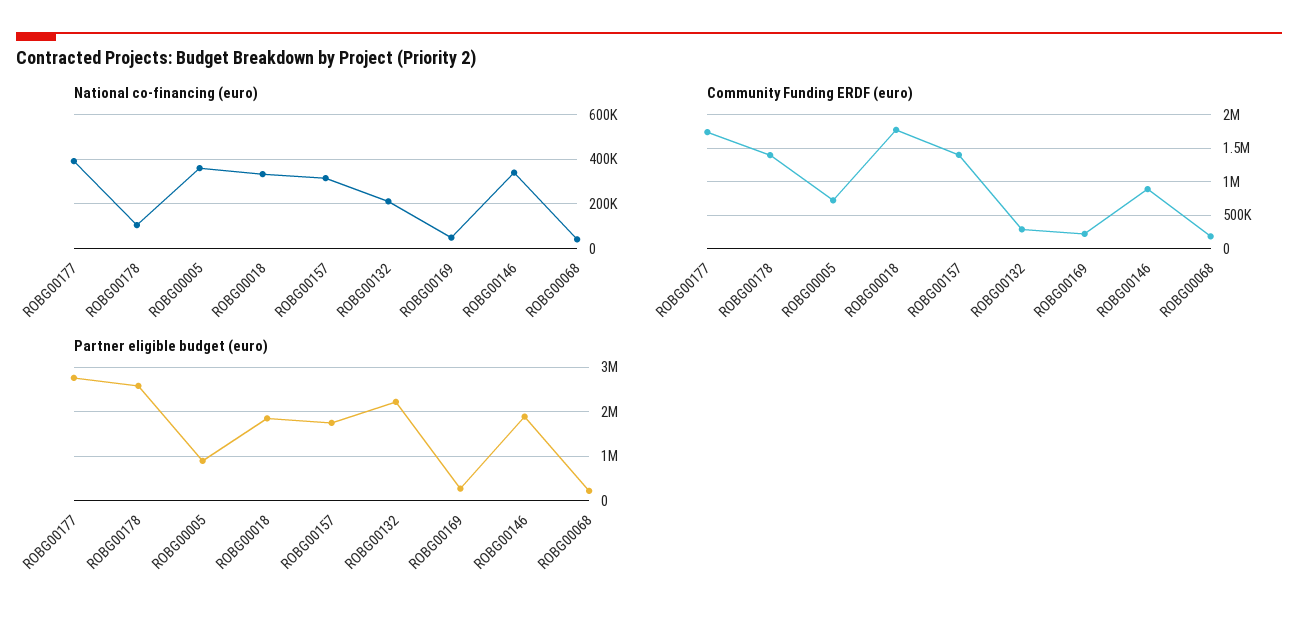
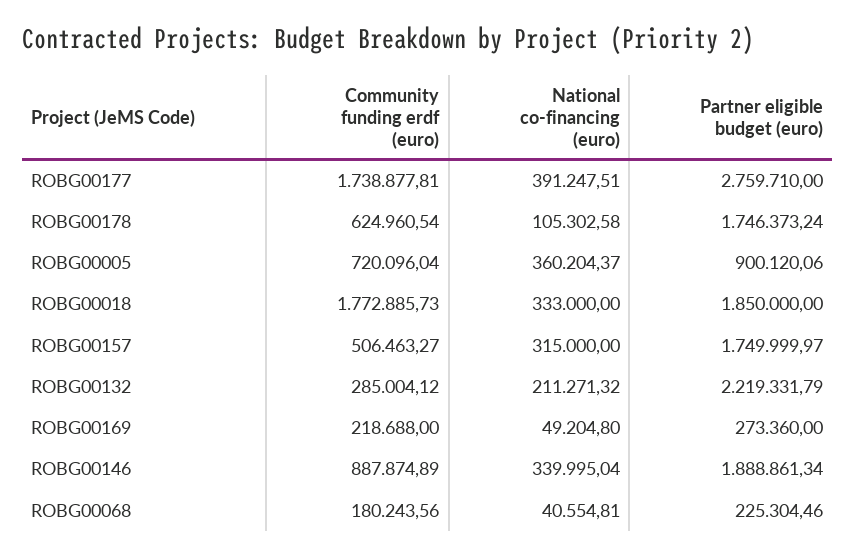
  {
    "National co-financing (euro)": {
      "ROBG00177": 391247.51,
      "ROBG00178": 105302.58,
      "ROBG00005": 360204.37,
      "ROBG00018": 333000,
      "ROBG00157": 315000,
      "ROBG00132": 211271.32,
      "ROBG00169": 49204.8,
      "ROBG00146": 339995.04,
      "ROBG00068": 40554.81
    },
    "Community Funding ERDF (euro)": {
      "ROBG00177": 1738877.81,
-     "ROBG00178": 1400000,
+     "ROBG00178": 624960.54,
      "ROBG00005": 720096.04,
      "ROBG00018": 1772885.73,
-     "ROBG00157": 1400000,
+     "ROBG00157": 506463.27,
      "ROBG00132": 285004.12,
      "ROBG00169": 218688,
      "ROBG00146": 887874.89,
      "ROBG00068": 180243.56
    },
    "Partner eligible budget (euro)": {
      "ROBG00177": 2759710,
-     "ROBG00178": 2600000,
+     "ROBG00178": 1746373.24,
      "ROBG00005": 900120.06,
      "ROBG00018": 1850000,
      "ROBG00157": 1749999.97,
      "ROBG00132": 2219331.79,
      "ROBG00169": 273360,
      "ROBG00146": 1888861.34,
      "ROBG00068": 225304.46
    }
  }

